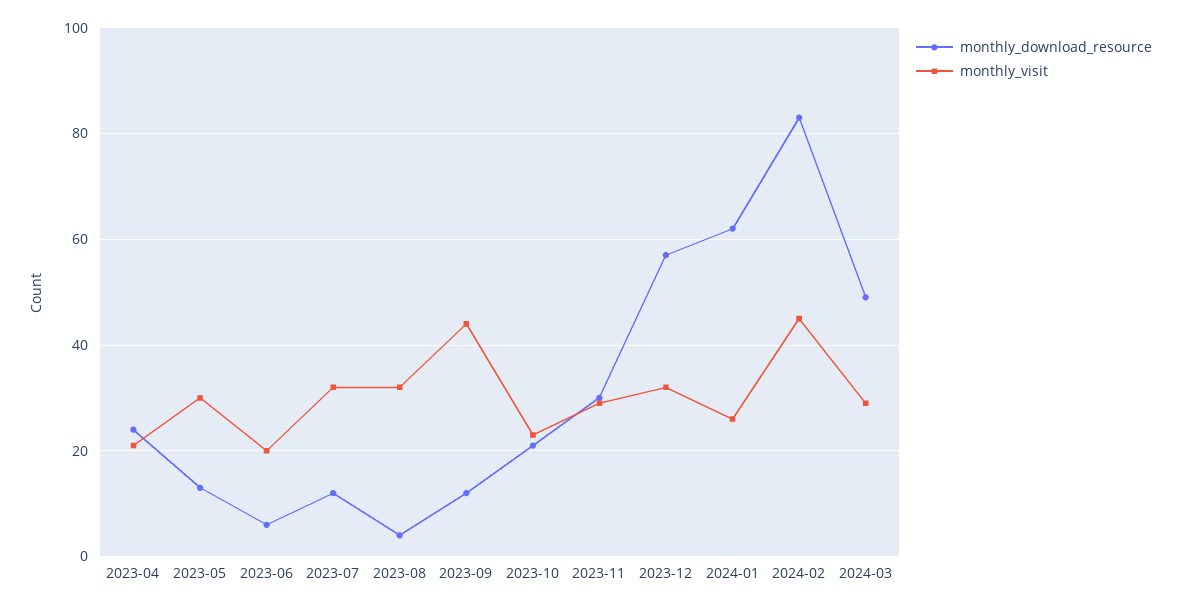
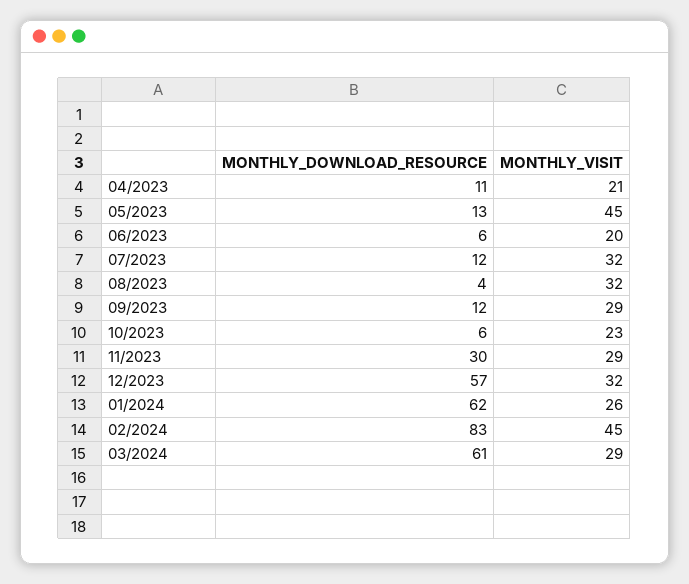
  {
    "monthly_download_resource": {
-     "2023-04": 25,
+     "2023-04": 11,
      "2023-05": 13,
      "2023-06": 6,
      "2023-07": 12,
      "2023-08": 4,
      "2023-09": 12,
-     "2023-10": 20,
+     "2023-10": 6,
      "2023-11": 30,
      "2023-12": 57,
      "2024-01": 62,
      "2024-02": 83,
-     "2024-03": 50
+     "2024-03": 61
    },
    "monthly_visit": {
      "2023-04": 21,
-     "2023-05": 30,
+     "2023-05": 45,
      "2023-06": 20,
      "2023-07": 32,
      "2023-08": 32,
-     "2023-09": 45,
+     "2023-09": 29,
      "2023-10": 23,
      "2023-11": 29,
      "2023-12": 32,
      "2024-01": 26,
      "2024-02": 45,
      "2024-03": 29
    }
  }

